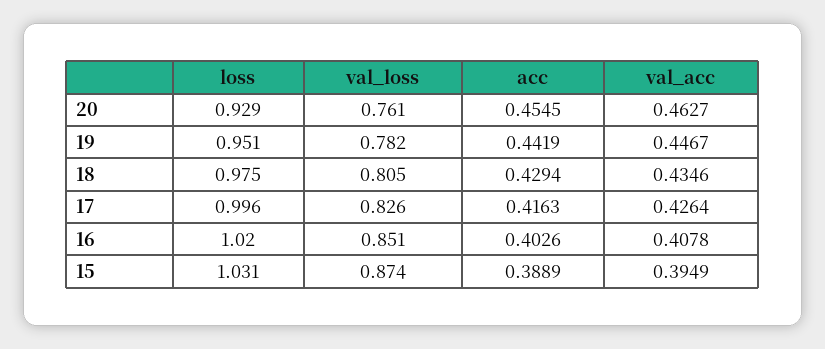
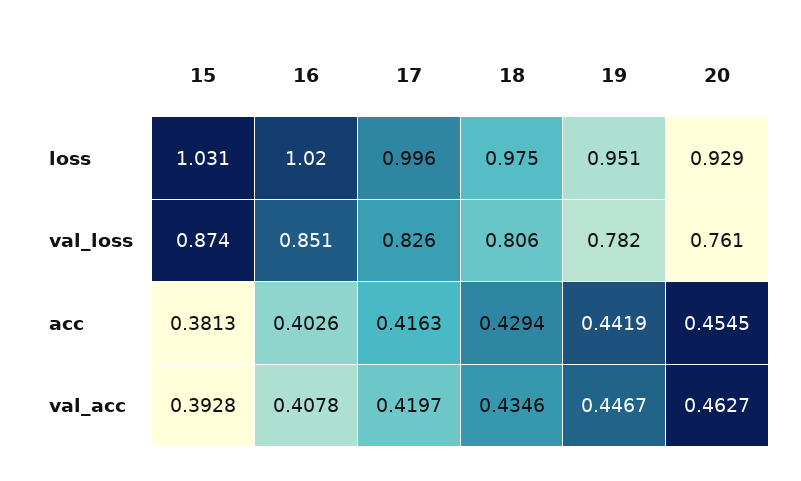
  {
    "loss": {
      "20": 0.929,
      "19": 0.951,
      "18": 0.975,
      "17": 0.996,
      "16": 1.02,
      "15": 1.031
    },
    "val_loss": {
      "20": 0.761,
      "19": 0.782,
-     "18": 0.805,
+     "18": 0.806,
      "17": 0.826,
      "16": 0.851,
      "15": 0.874
    },
    "acc": {
      "20": 0.4545,
      "19": 0.4419,
      "18": 0.4294,
      "17": 0.4163,
      "16": 0.4026,
-     "15": 0.3889
+     "15": 0.3813
    },
    "val_acc": {
      "20": 0.4627,
      "19": 0.4467,
      "18": 0.4346,
-     "17": 0.4264,
+     "17": 0.4197,
      "16": 0.4078,
-     "15": 0.3949
+     "15": 0.3928
    }
  }

